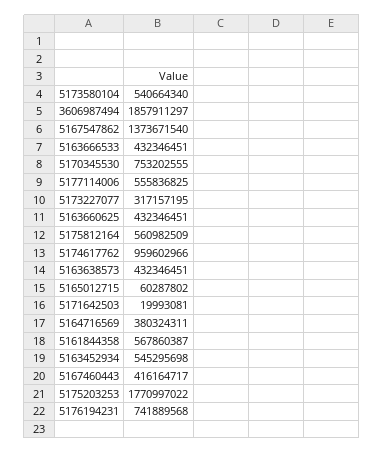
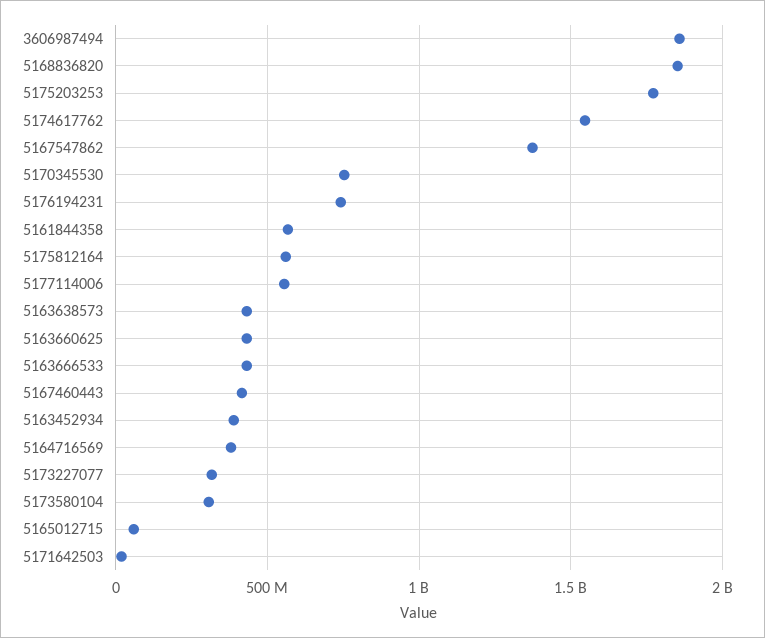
  {
-   "5173580104": 540664340,
+   "5173580104": 300000000,
    "3606987494": 1857911297,
    "5167547862": 1373671540,
    "5163666533": 432346451,
    "5170345530": 753202555,
    "5177114006": 555836825,
    "5173227077": 317157195,
    "5163660625": 432346451,
    "5175812164": 560982509,
-   "5174617762": 959602966,
+   "5174617762": 1550000000,
    "5163638573": 432346451,
    "5165012715": 60287802,
    "5171642503": 19993081,
    "5164716569": 380324311,
    "5161844358": 567860387,
-   "5163452934": 545295698,
+   "5163452934": 400000000,
    "5167460443": 416164717,
    "5175203253": 1770997022,
-   "5176194231": 741889568
+   "5176194231": 741889568,
+   "5168836820": 1850000000
  }

